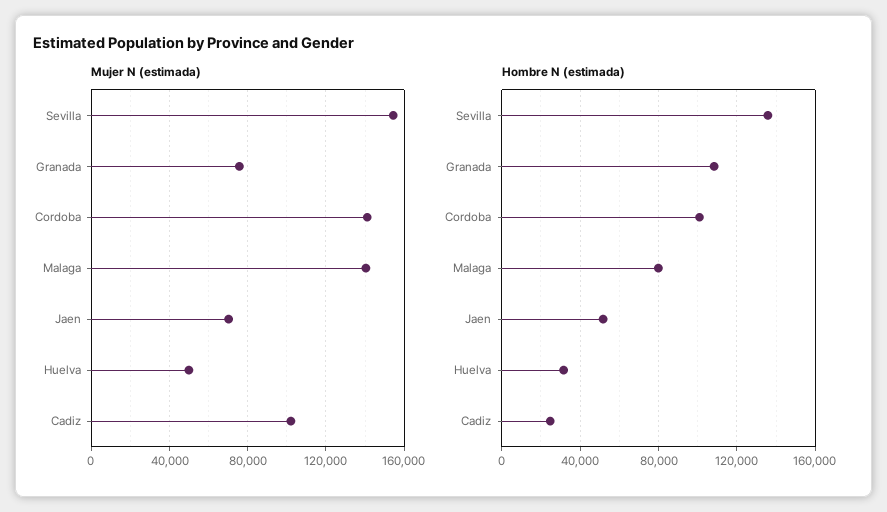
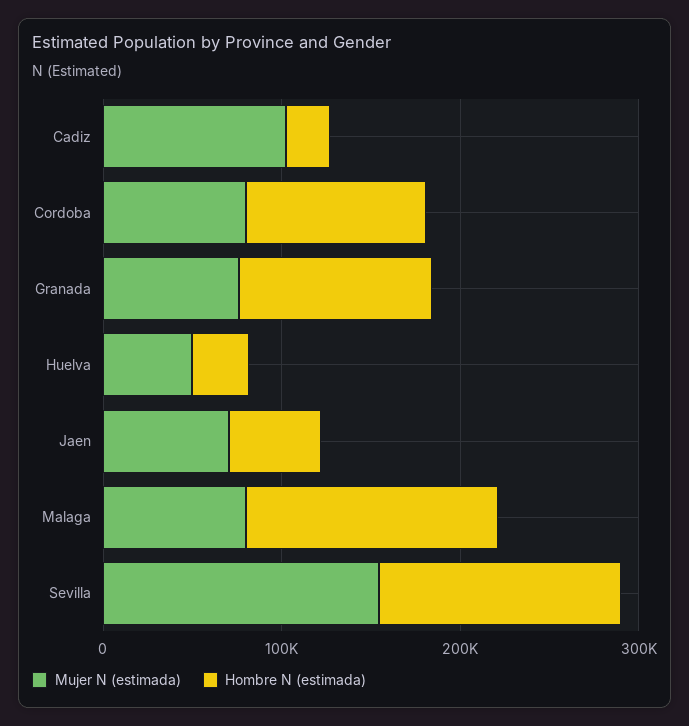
  {
    "Mujer N (estimada)": {
      "Sevilla": 155000,
      "Granada": 75000,
-     "Cordoba": 140000,
+     "Cordoba": 80000,
-     "Malaga": 140000,
+     "Malaga": 80000,
      "Jaen": 70000,
      "Huelva": 50000,
      "Cadiz": 100000
    },
    "Hombre N (estimada)": {
      "Sevilla": 135000,
      "Granada": 110000,
      "Cordoba": 100000,
-     "Malaga": 80000,
+     "Malaga": 140000,
      "Jaen": 50000,
      "Huelva": 30000,
      "Cadiz": 25000
    }
  }

